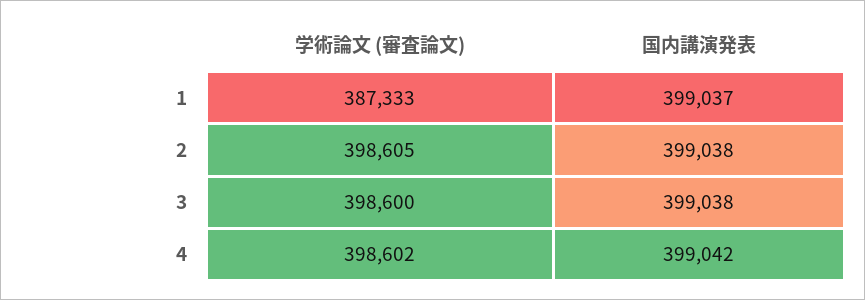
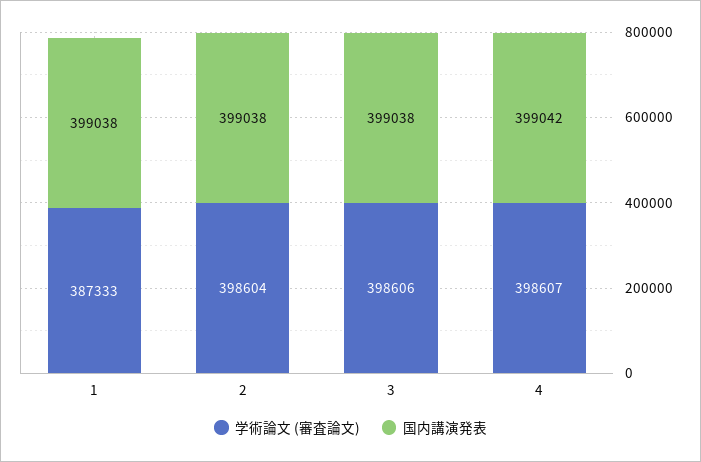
  {
    "学術論文 (審査論文)": {
      "1": 387333,
-     "2": 398605,
+     "2": 398604,
-     "3": 398600,
+     "3": 398606,
-     "4": 398602
+     "4": 398607
    },
    "国内講演発表": {
-     "1": 399037,
+     "1": 399038,
      "2": 399038,
      "3": 399038,
      "4": 399042
    }
  }

